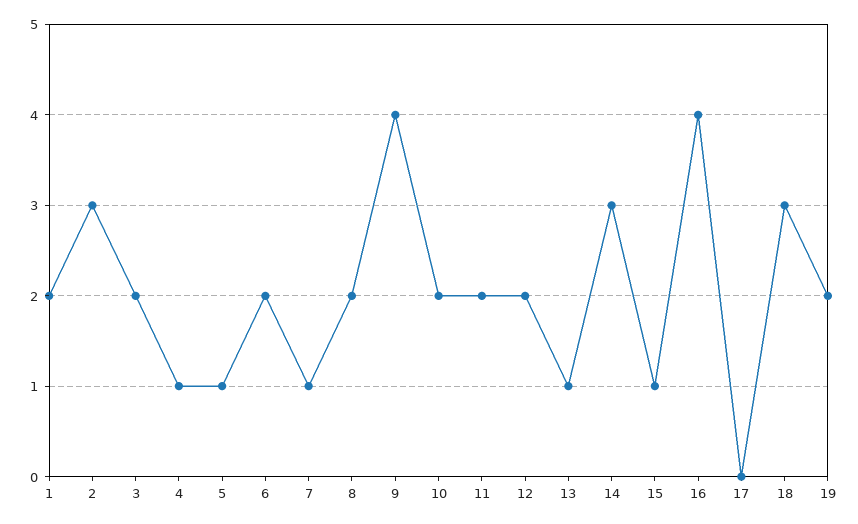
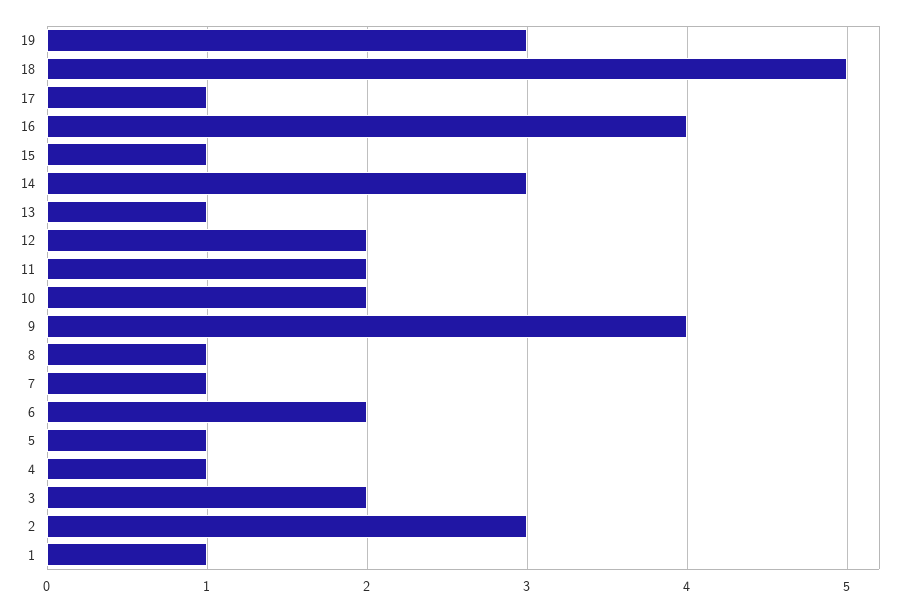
  {
-   "1": 2,
+   "1": 1,
    "2": 3,
    "3": 2,
    "4": 1,
    "5": 1,
    "6": 2,
    "7": 1,
-   "8": 2,
+   "8": 1,
    "9": 4,
    "10": 2,
    "11": 2,
    "12": 2,
    "13": 1,
    "14": 3,
    "15": 1,
    "16": 4,
-   "17": 0,
+   "17": 1,
-   "18": 3,
+   "18": 5,
-   "19": 2
+   "19": 3
  }

